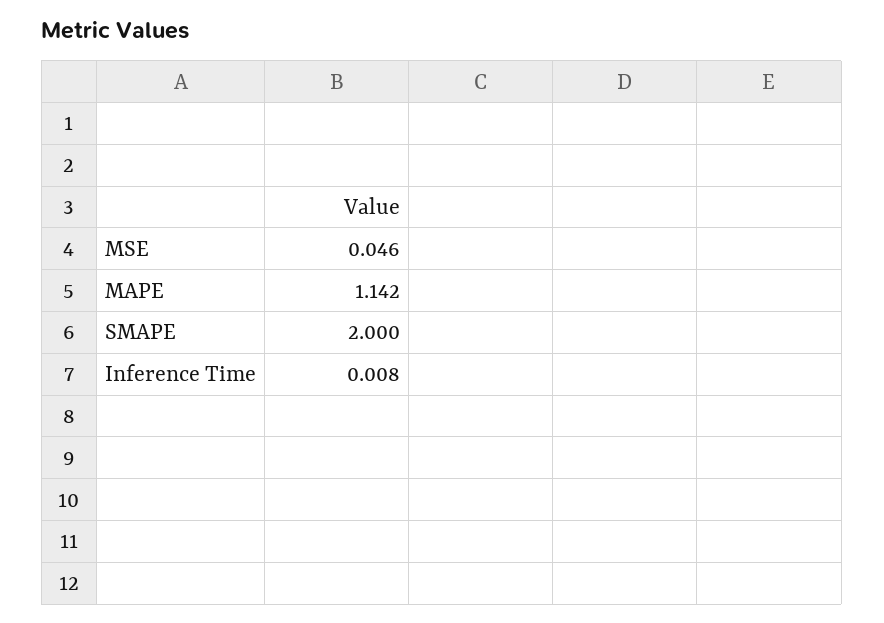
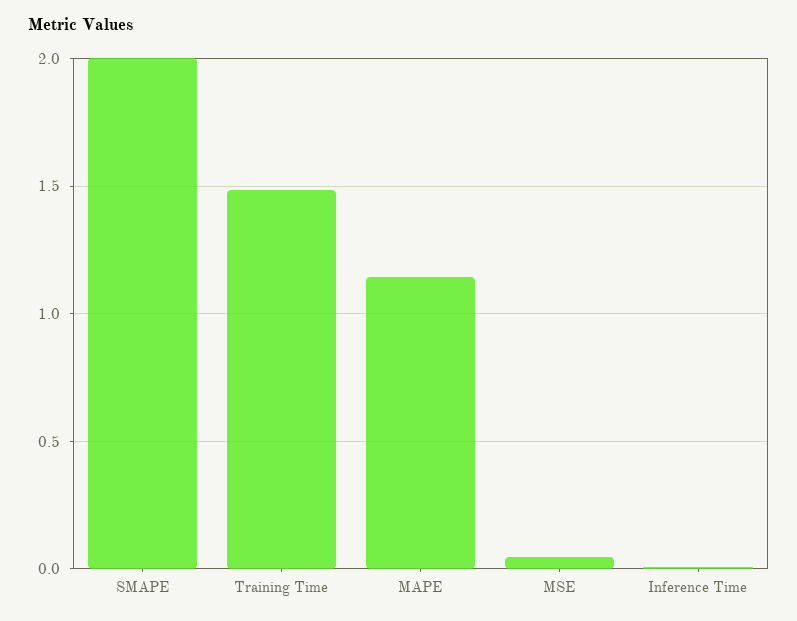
  {
    "MSE": 0.046,
    "MAPE": 1.142,
    "SMAPE": 2,
-   "Inference Time": 0.008
+   "Inference Time": 0.008,
+   "Training Time": 1.5
  }

